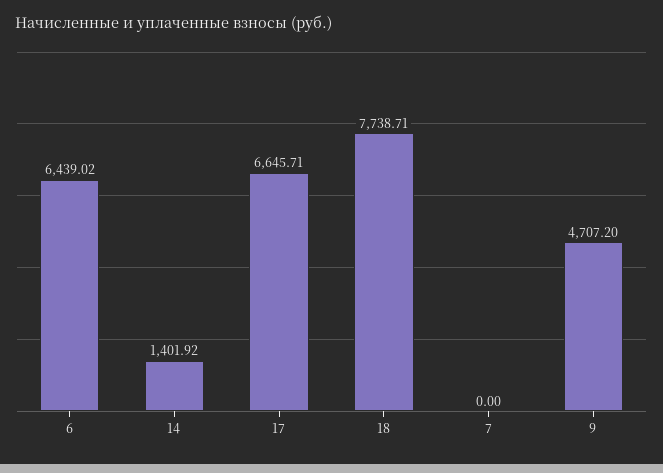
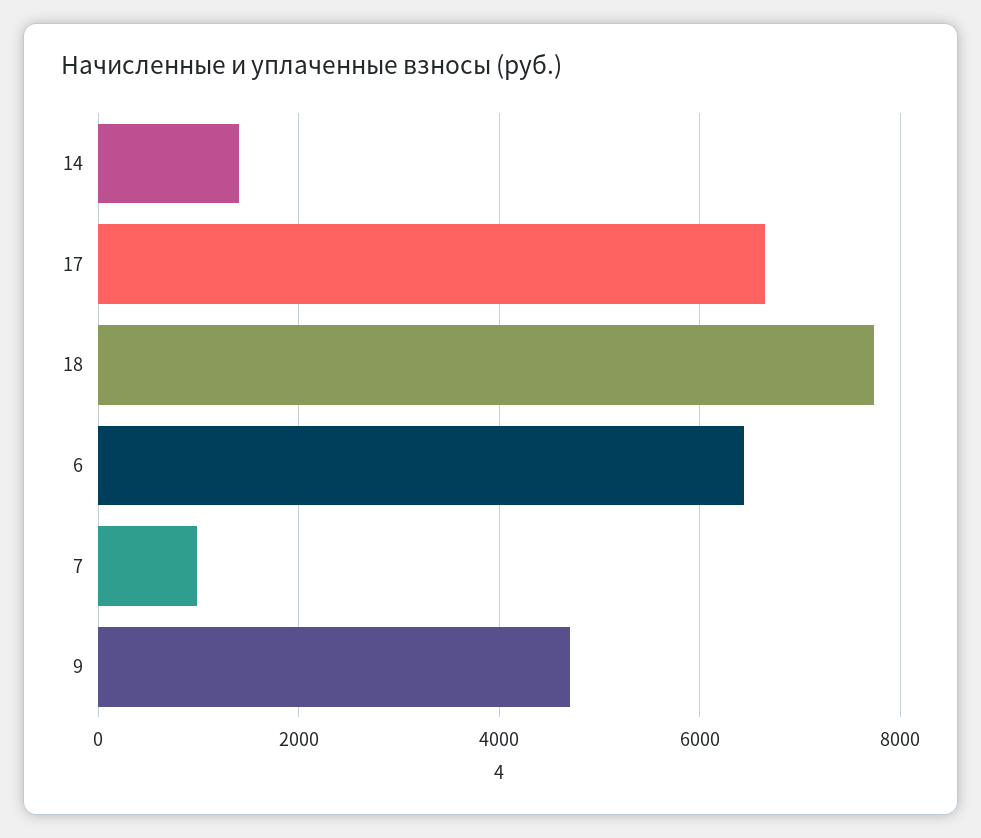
  {
    "6": 6439.02,
    "14": 1401.92,
    "17": 6645.71,
    "18": 7738.71,
-   "7": 0,
+   "7": 1000,
    "9": 4707.2
  }

